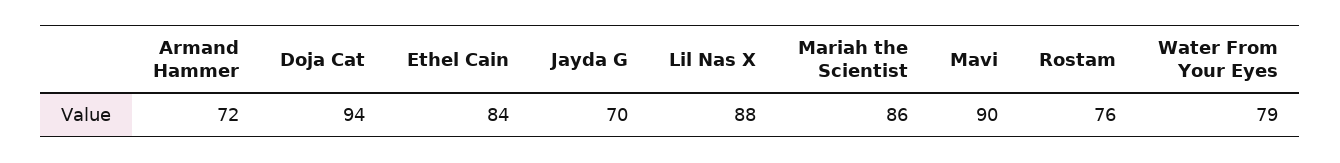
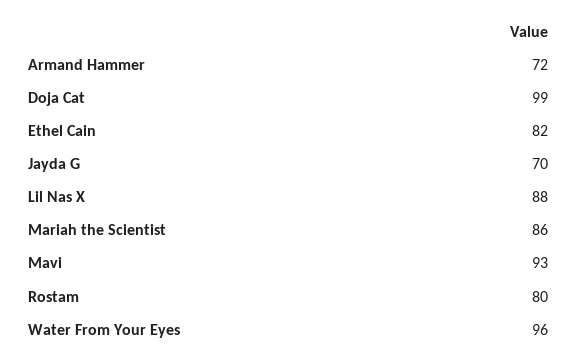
  {
    "Armand Hammer": 72,
-   "Doja Cat": 94,
+   "Doja Cat": 99,
-   "Ethel Cain": 84,
+   "Ethel Cain": 82,
    "Jayda G": 70,
    "Lil Nas X": 88,
    "Mariah the Scientist": 86,
-   "Mavi": 90,
+   "Mavi": 93,
-   "Rostam": 76,
+   "Rostam": 80,
-   "Water From Your Eyes": 79
+   "Water From Your Eyes": 96
  }

